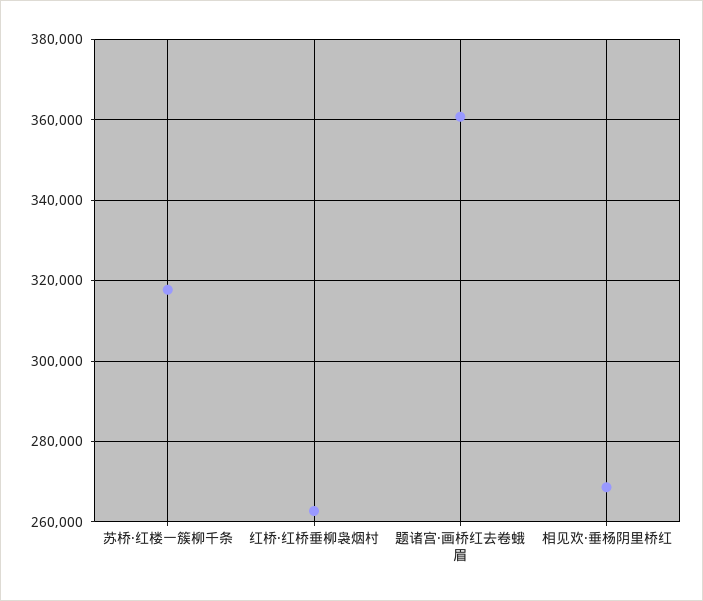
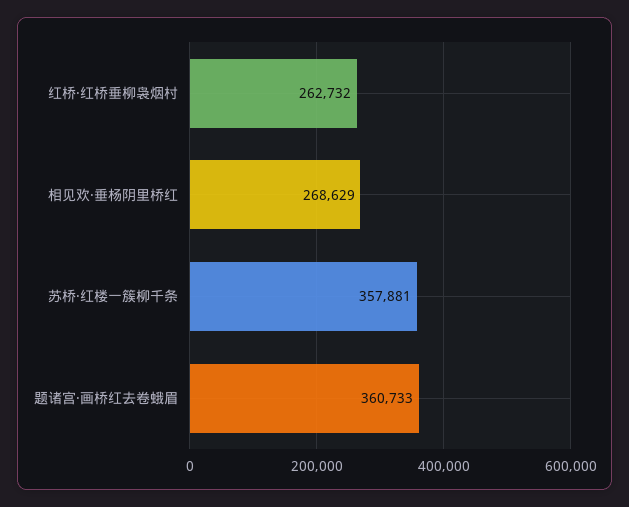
  {
-   "苏桥·红楼一簇柳千条": 318000,
+   "苏桥·红楼一簇柳千条": 357881,
    "红桥·红桥垂柳袅烟村": 262732,
    "题诸宫·画桥红去卷蛾眉": 360733,
    "相见欢·垂杨阴里桥红": 268629
  }

